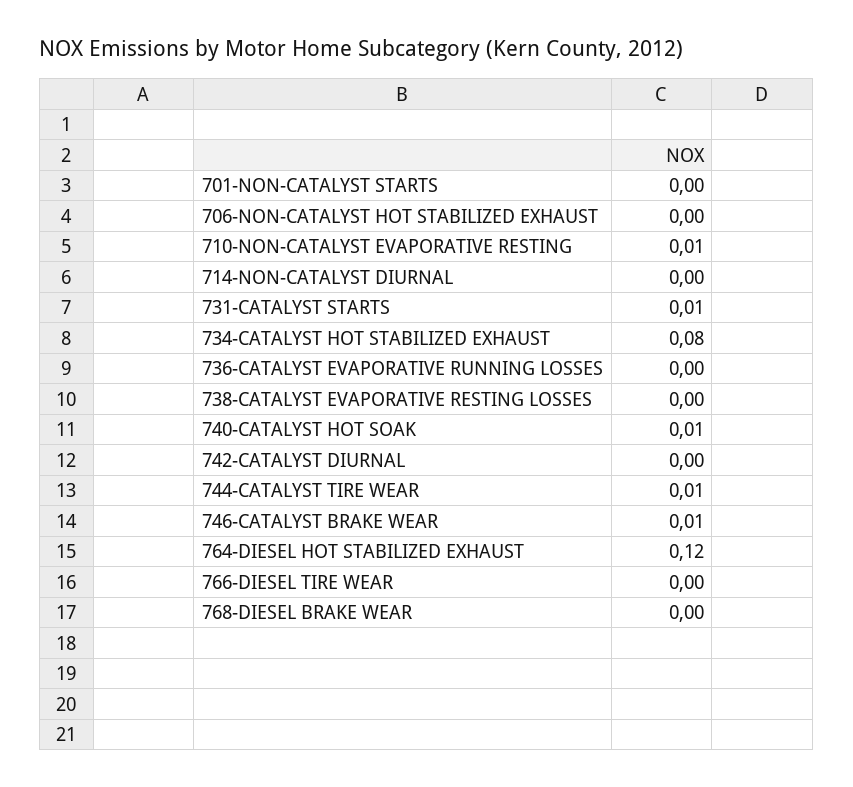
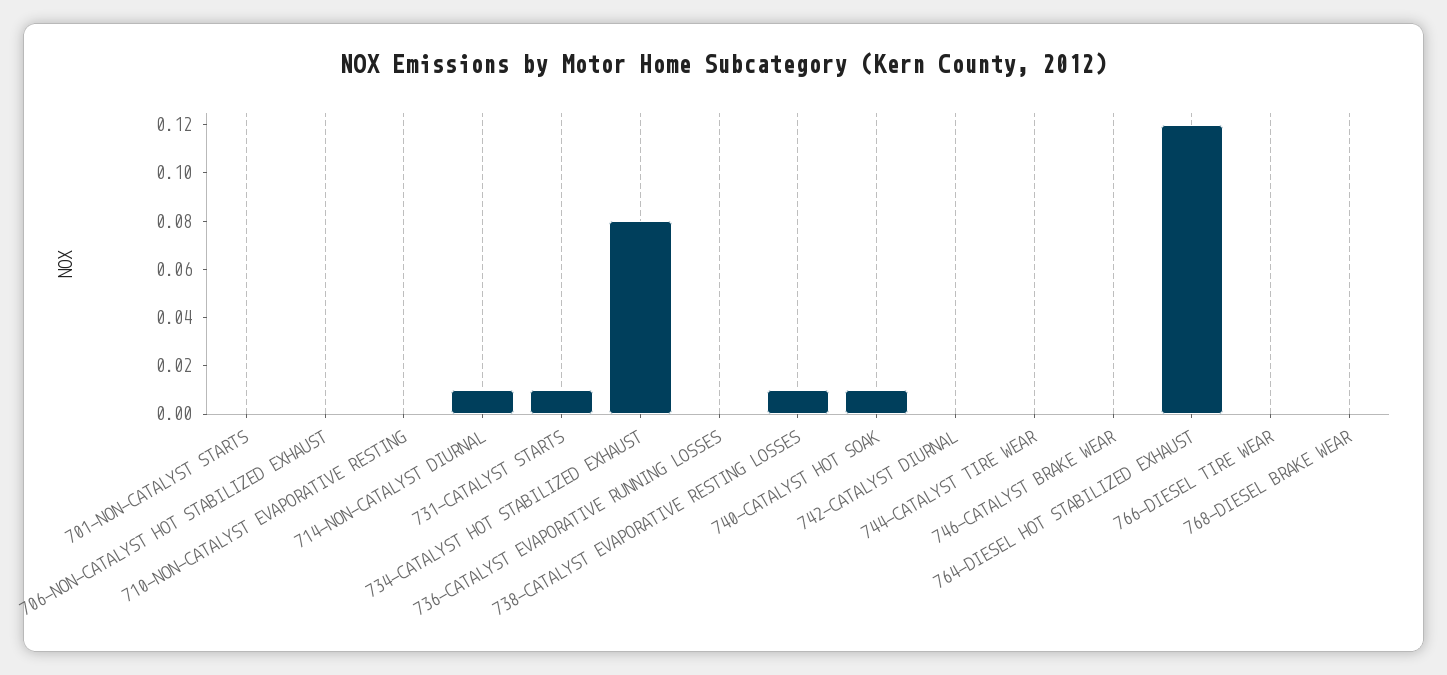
  {
    "701-NON-CATALYST STARTS": 0,
    "706-NON-CATALYST HOT STABILIZED EXHAUST": 0,
-   "710-NON-CATALYST EVAPORATIVE RESTING": 0.01,
+   "710-NON-CATALYST EVAPORATIVE RESTING": 0,
-   "714-NON-CATALYST DIURNAL": 0,
+   "714-NON-CATALYST DIURNAL": 0.01,
    "731-CATALYST STARTS": 0.01,
    "734-CATALYST HOT STABILIZED EXHAUST": 0.08,
    "736-CATALYST EVAPORATIVE RUNNING LOSSES": 0,
-   "738-CATALYST EVAPORATIVE RESTING LOSSES": 0,
+   "738-CATALYST EVAPORATIVE RESTING LOSSES": 0.01,
    "740-CATALYST HOT SOAK": 0.01,
    "742-CATALYST DIURNAL": 0,
-   "744-CATALYST TIRE WEAR": 0.01,
+   "744-CATALYST TIRE WEAR": 0,
-   "746-CATALYST BRAKE WEAR": 0.01,
+   "746-CATALYST BRAKE WEAR": 0,
    "764-DIESEL HOT STABILIZED EXHAUST": 0.12,
    "766-DIESEL TIRE WEAR": 0,
    "768-DIESEL BRAKE WEAR": 0
  }

